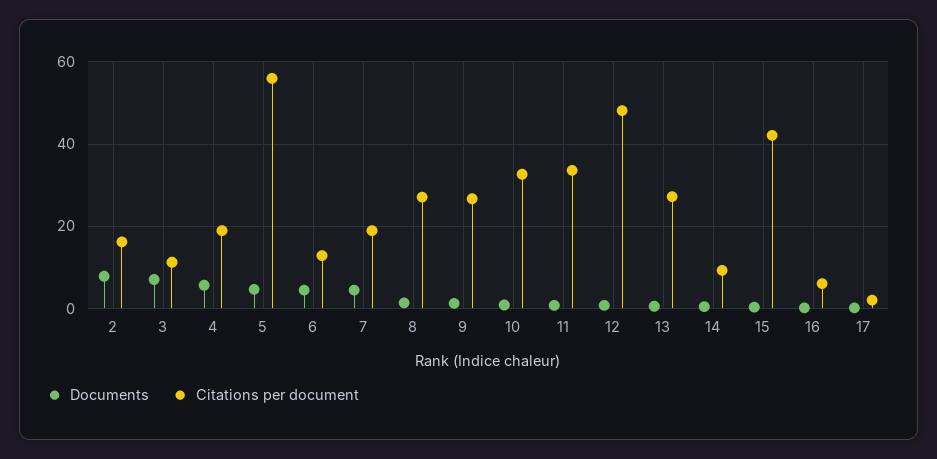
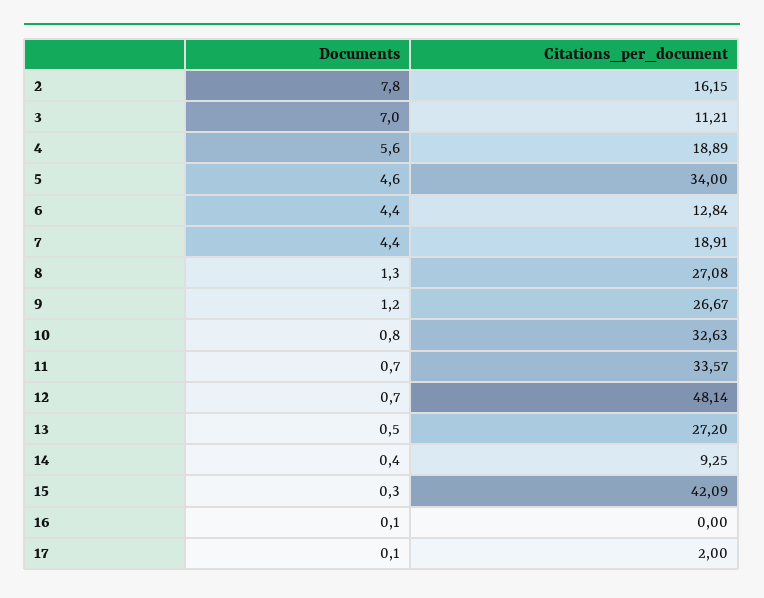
  {
    "Documents": {
      "2": 7.8,
      "3": 7,
      "4": 5.6,
      "5": 4.6,
      "6": 4.4,
      "7": 4.4,
      "8": 1.3,
      "9": 1.2,
      "10": 0.8,
      "11": 0.7,
      "12": 0.7,
      "13": 0.5,
      "14": 0.4,
      "15": 0.3,
      "16": 0.1,
      "17": 0.1
    },
    "Citations per document": {
      "2": 16.15,
      "3": 11.21,
      "4": 18.89,
-     "5": 56,
+     "5": 34,
      "6": 12.84,
      "7": 18.91,
      "8": 27.08,
      "9": 26.67,
      "10": 32.63,
      "11": 33.57,
      "12": 48.14,
      "13": 27.2,
      "14": 9.25,
      "15": 42.09,
-     "16": 6,
+     "16": 0,
      "17": 2
    }
  }

